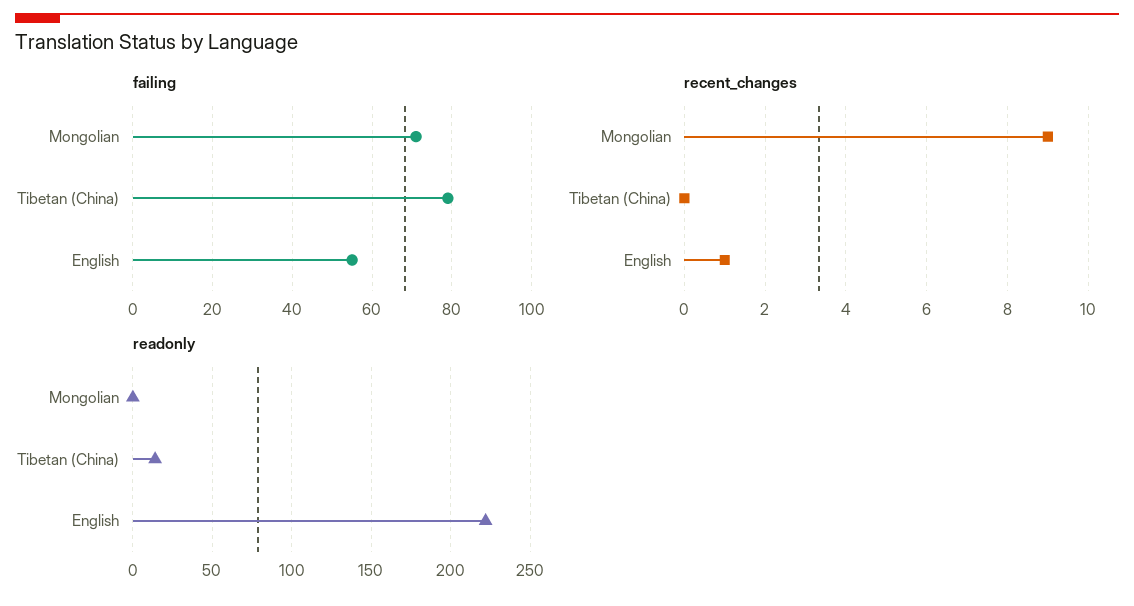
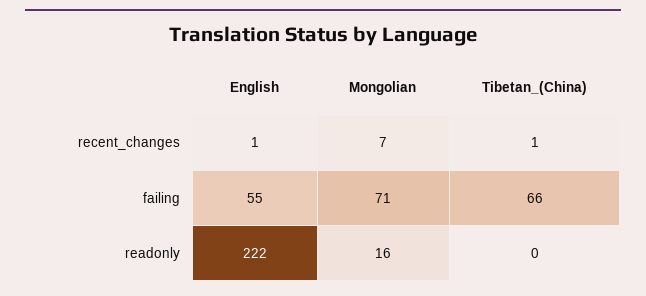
  {
    "failing": {
      "Mongolian": 71,
-     "Tibetan (China)": 80,
+     "Tibetan (China)": 66,
      "English": 55
    },
    "recent_changes": {
-     "Mongolian": 9,
+     "Mongolian": 7,
-     "Tibetan (China)": 0,
+     "Tibetan (China)": 1,
      "English": 1
    },
    "readonly": {
-     "Mongolian": 0,
+     "Mongolian": 16,
-     "Tibetan (China)": 15,
+     "Tibetan (China)": 0,
      "English": 222
    }
  }

